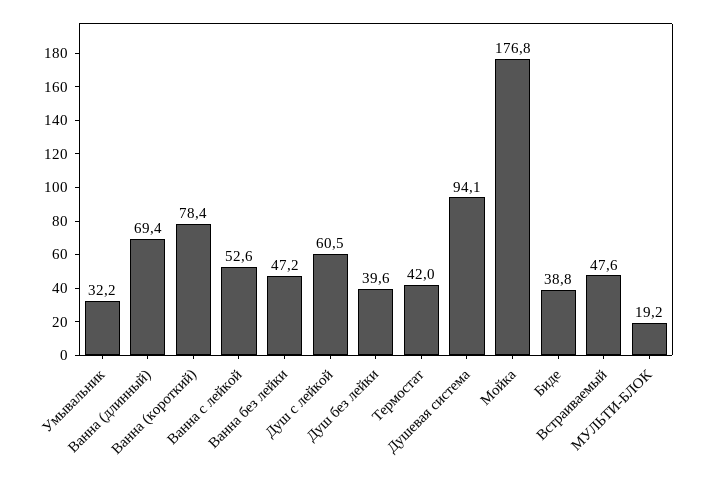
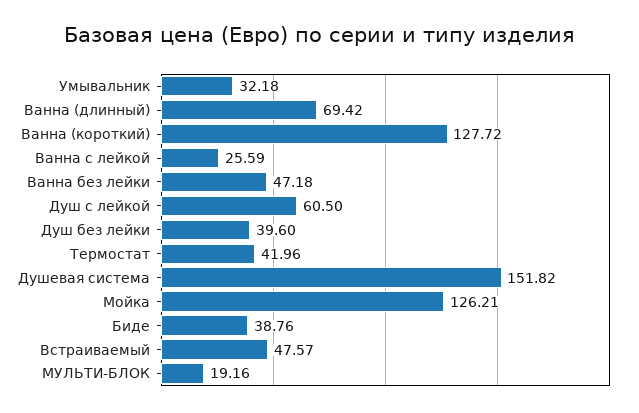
  {
    "Умывальник": 32.18,
    "Ванна (длинный)": 69.42,
-   "Ванна (короткий)": 78.4,
+   "Ванна (короткий)": 127.72,
-   "Ванна с лейкой": 52.6,
+   "Ванна с лейкой": 25.59,
    "Ванна без лейки": 47.18,
    "Душ с лейкой": 60.5,
    "Душ без лейки": 39.6,
    "Термостат": 41.96,
-   "Душевая система": 94.1,
+   "Душевая система": 151.82,
-   "Мойка": 176.8,
+   "Мойка": 126.21,
    "Биде": 38.76,
    "Встраиваемый": 47.57,
    "МУЛЬТИ-БЛОК": 19.16
  }

